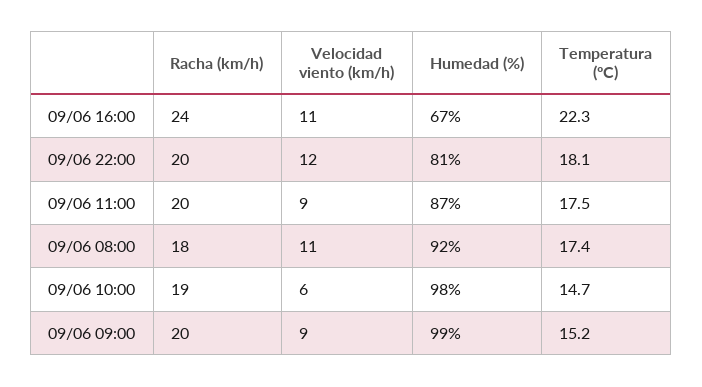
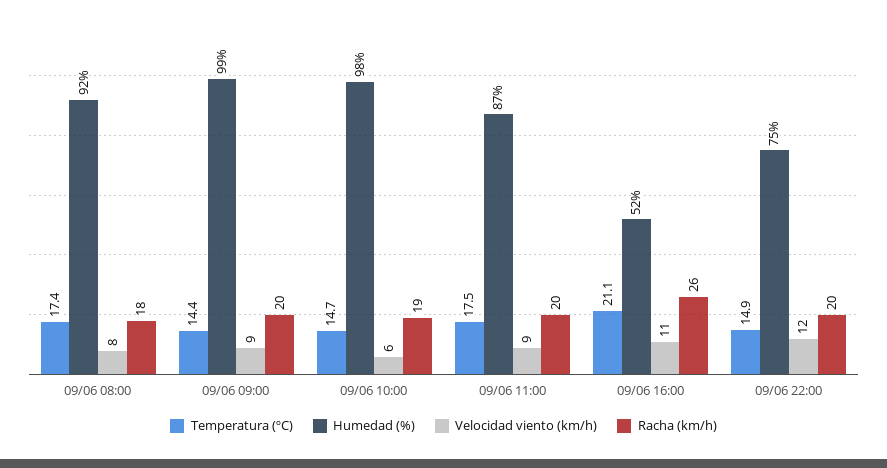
  {
    "Racha (km/h)": {
-     "09/06 16:00": 24,
+     "09/06 16:00": 26,
      "09/06 22:00": 20,
      "09/06 11:00": 20,
      "09/06 08:00": 18,
      "09/06 10:00": 19,
      "09/06 09:00": 20
    },
    "Velocidad viento (km/h)": {
      "09/06 16:00": 11,
      "09/06 22:00": 12,
      "09/06 11:00": 9,
-     "09/06 08:00": 11,
+     "09/06 08:00": 8,
      "09/06 10:00": 6,
      "09/06 09:00": 9
    },
    "Humedad (%)": {
-     "09/06 16:00": 67,
+     "09/06 16:00": 52,
-     "09/06 22:00": 81,
+     "09/06 22:00": 75,
      "09/06 11:00": 87,
      "09/06 08:00": 92,
      "09/06 10:00": 98,
      "09/06 09:00": 99
    },
    "Temperatura (ºC)": {
-     "09/06 16:00": 22.3,
+     "09/06 16:00": 21.1,
-     "09/06 22:00": 18.1,
+     "09/06 22:00": 14.9,
      "09/06 11:00": 17.5,
      "09/06 08:00": 17.4,
      "09/06 10:00": 14.7,
-     "09/06 09:00": 15.2
+     "09/06 09:00": 14.4
    }
  }

